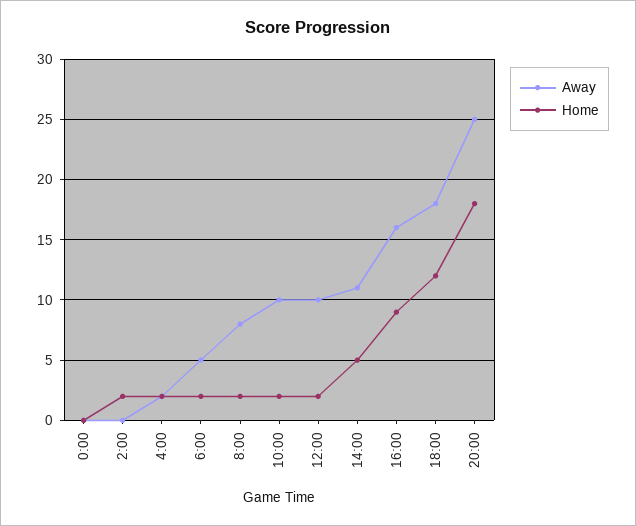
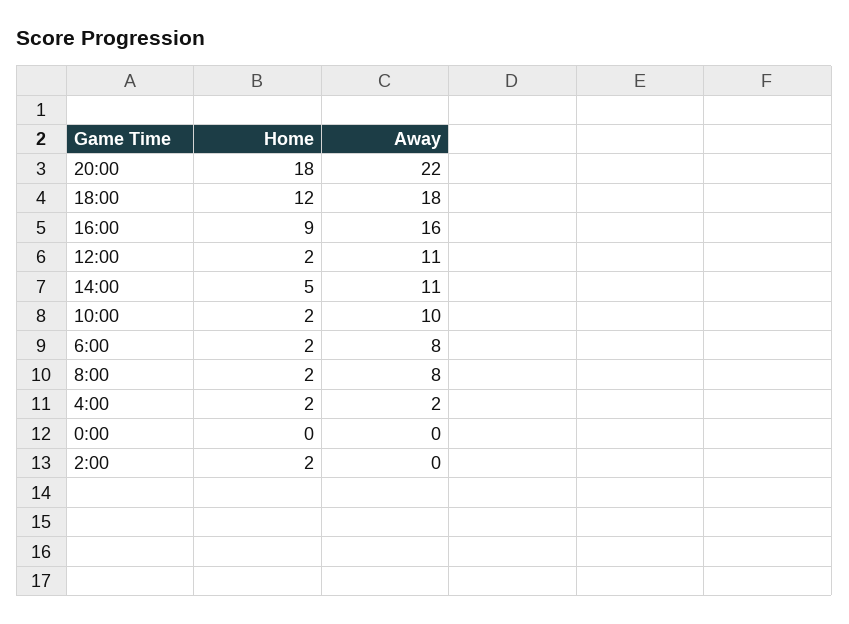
  {
    "Away": {
      "0:00": 0,
      "2:00": 0,
      "4:00": 2,
-     "6:00": 5,
+     "6:00": 8,
      "8:00": 8,
      "10:00": 10,
-     "12:00": 10,
+     "12:00": 11,
      "14:00": 11,
      "16:00": 16,
      "18:00": 18,
-     "20:00": 25
+     "20:00": 22
    },
    "Home": {
      "0:00": 0,
      "2:00": 2,
      "4:00": 2,
      "6:00": 2,
      "8:00": 2,
      "10:00": 2,
      "12:00": 2,
      "14:00": 5,
      "16:00": 9,
      "18:00": 12,
      "20:00": 18
    }
  }

